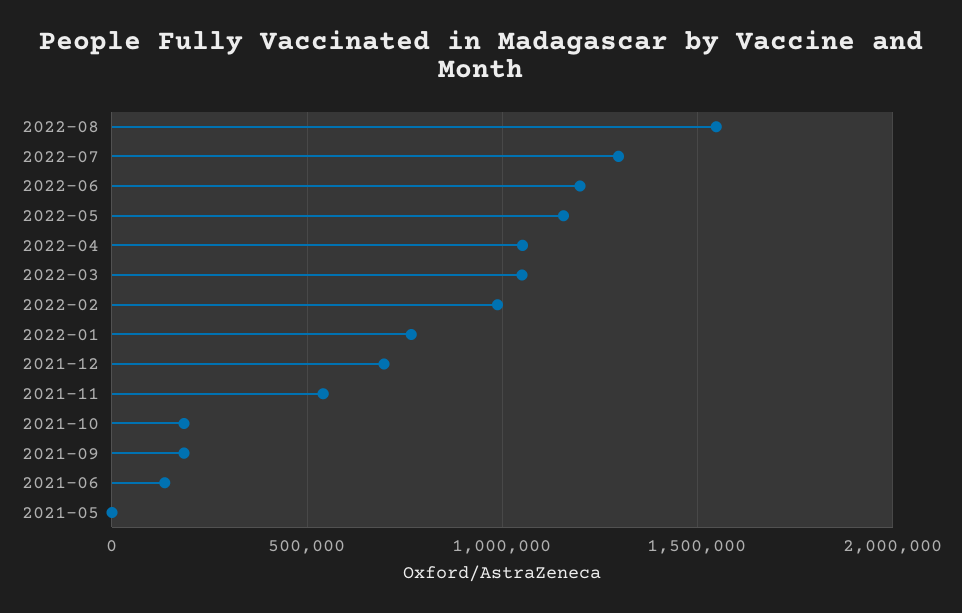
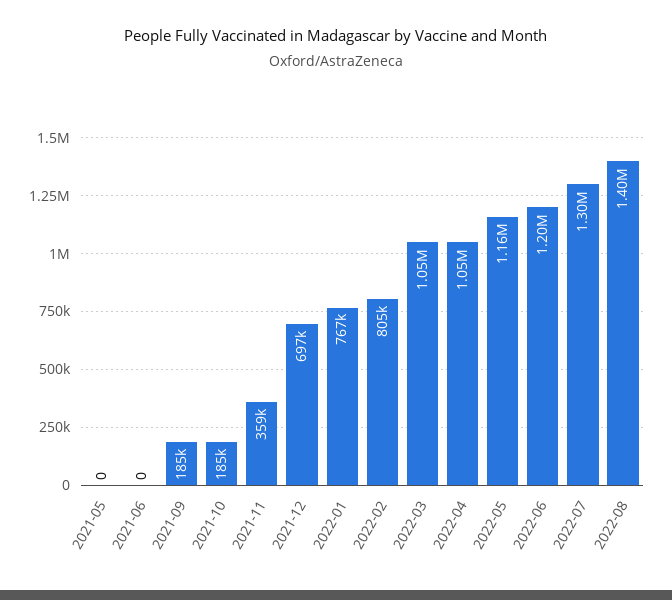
  {
-   "2022-08": 1550000,
+   "2022-08": 1400000,
    "2022-07": 1300000,
    "2022-06": 1200000,
    "2022-05": 1160000,
    "2022-04": 1050000,
    "2022-03": 1050000,
-   "2022-02": 1000000,
+   "2022-02": 805000,
    "2022-01": 767000,
    "2021-12": 697000,
-   "2021-11": 550000,
+   "2021-11": 359000,
    "2021-10": 185000,
    "2021-09": 185000,
-   "2021-06": 150000,
+   "2021-06": 0,
    "2021-05": 0
  }

